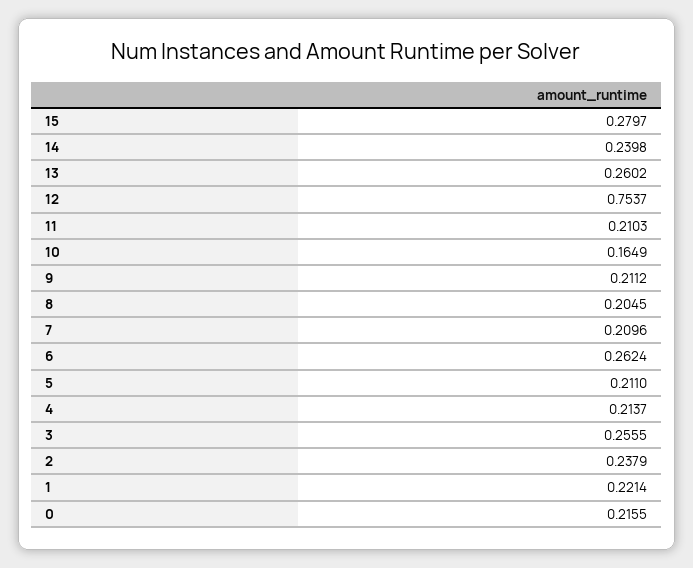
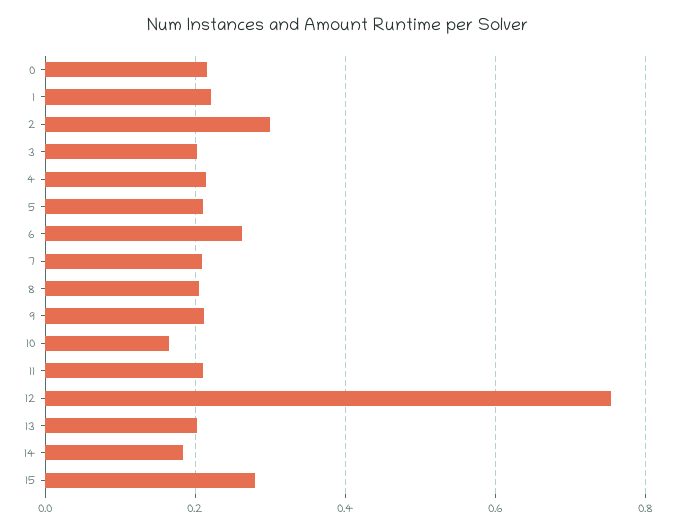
  {
    "15": 0.2797,
-   "14": 0.2398,
+   "14": 0.18,
-   "13": 0.2602,
+   "13": 0.2,
    "12": 0.7537,
    "11": 0.2103,
    "10": 0.1649,
    "9": 0.2112,
    "8": 0.2045,
    "7": 0.2096,
    "6": 0.2624,
    "5": 0.211,
    "4": 0.2137,
-   "3": 0.2555,
+   "3": 0.2,
-   "2": 0.2379,
+   "2": 0.3,
    "1": 0.2214,
    "0": 0.2155
  }

